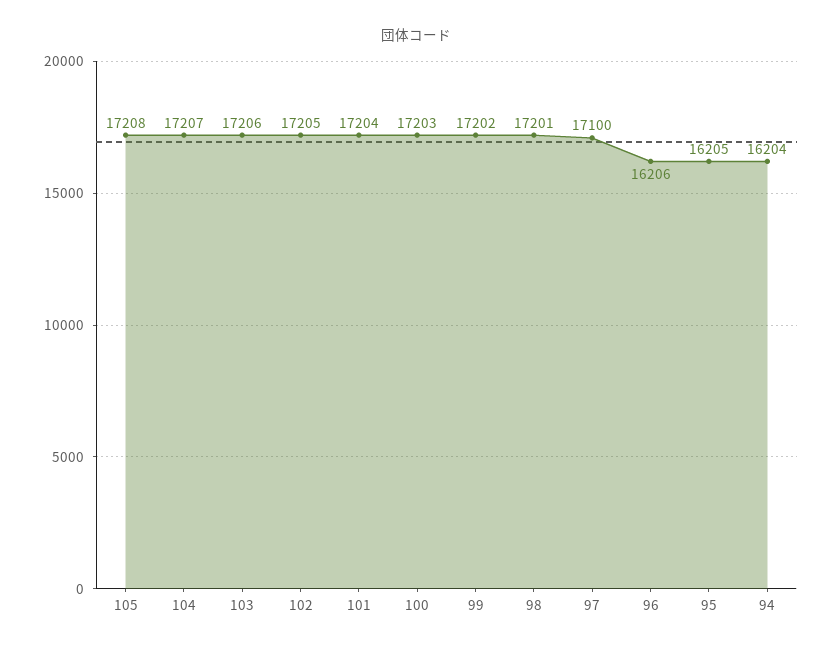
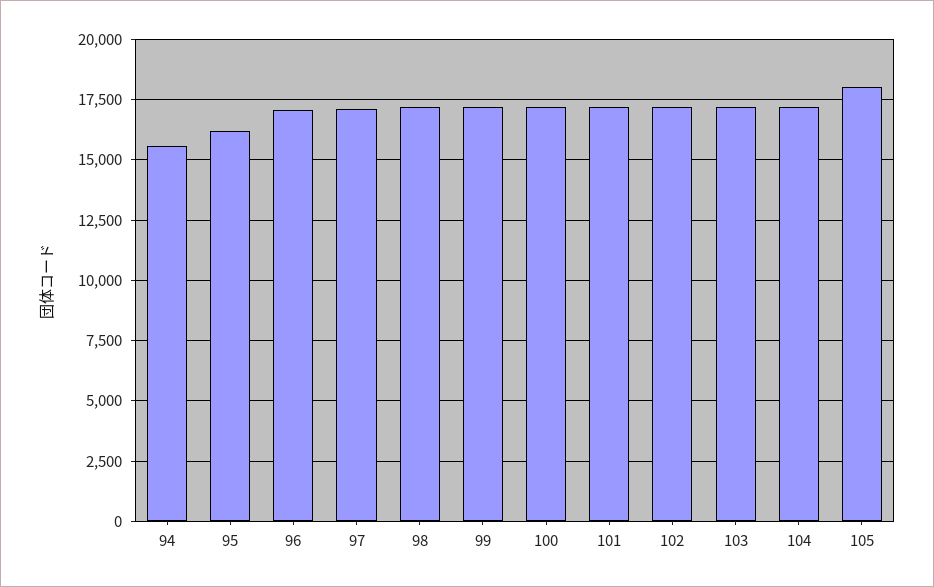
  {
-   "105": 17208,
+   "105": 18000,
    "104": 17207,
    "103": 17206,
    "102": 17205,
    "101": 17204,
    "100": 17203,
    "99": 17202,
    "98": 17201,
    "97": 17100,
-   "96": 16206,
+   "96": 17000,
    "95": 16205,
-   "94": 16204
+   "94": 15500
  }

